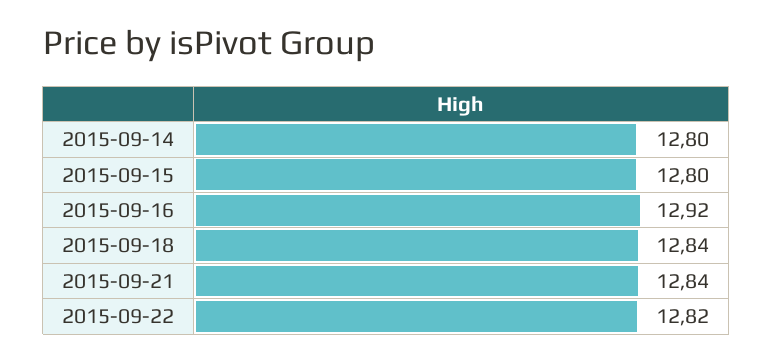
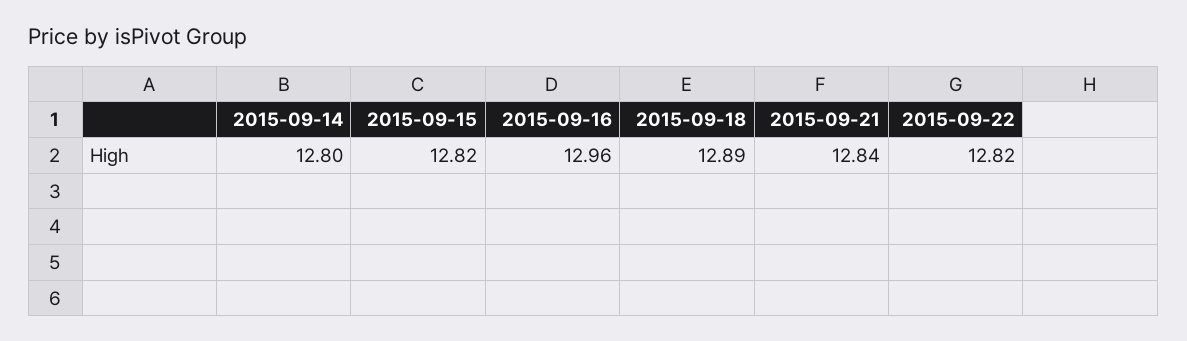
  {
    "2015-09-14": 12.8,
-   "2015-09-15": 12.8,
+   "2015-09-15": 12.82,
-   "2015-09-16": 12.92,
+   "2015-09-16": 12.96,
-   "2015-09-18": 12.84,
+   "2015-09-18": 12.89,
    "2015-09-21": 12.84,
    "2015-09-22": 12.82
  }

